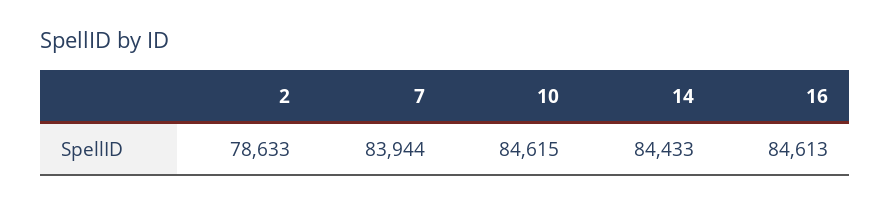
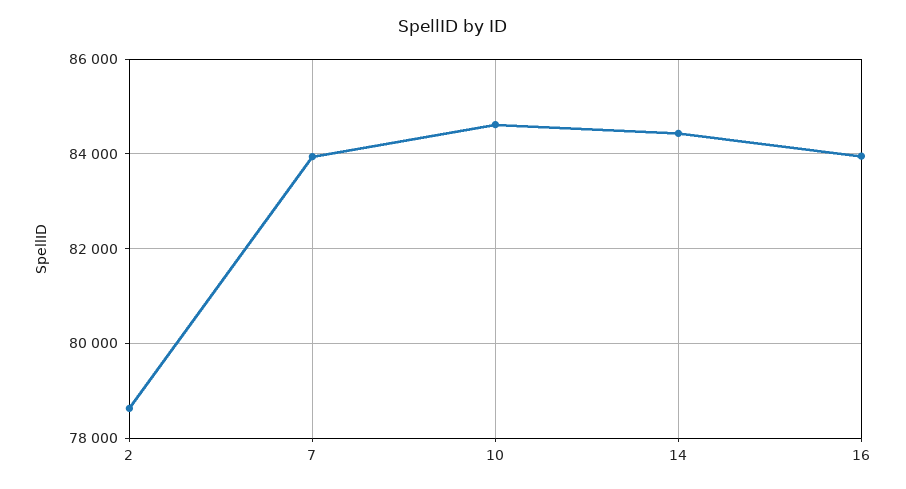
  {
    "2": 78633,
    "7": 83944,
    "10": 84615,
    "14": 84433,
-   "16": 84613
+   "16": 84000
  }

